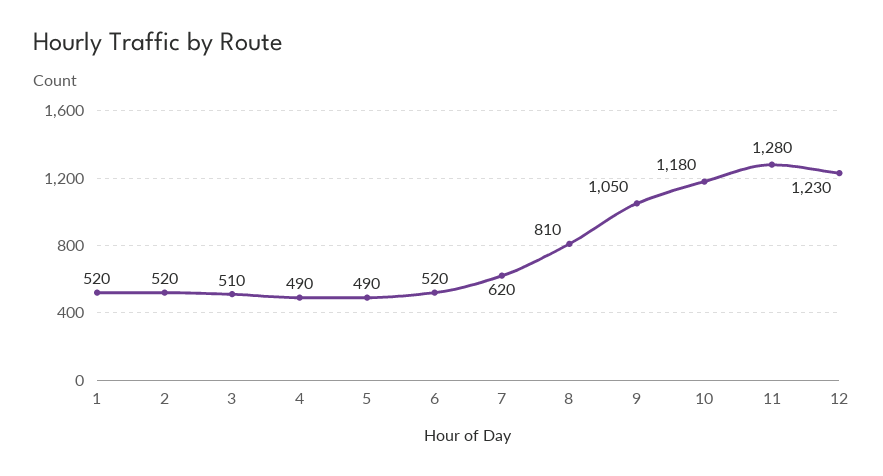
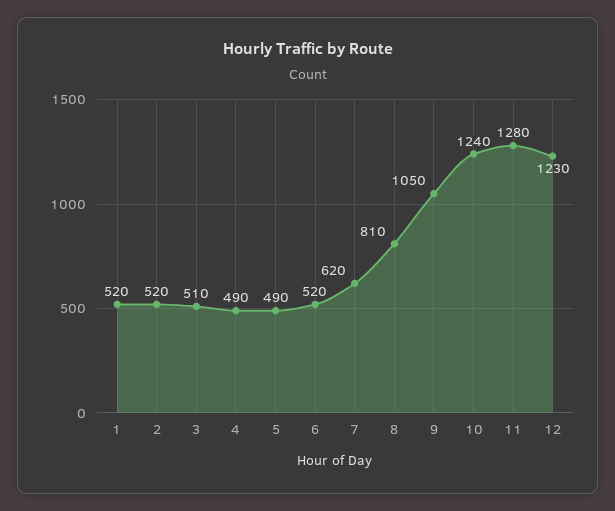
  {
    "1": 520,
    "2": 520,
    "3": 510,
    "4": 490,
    "5": 490,
    "6": 520,
    "7": 620,
    "8": 810,
    "9": 1050,
-   "10": 1180,
+   "10": 1240,
    "11": 1280,
    "12": 1230
  }

